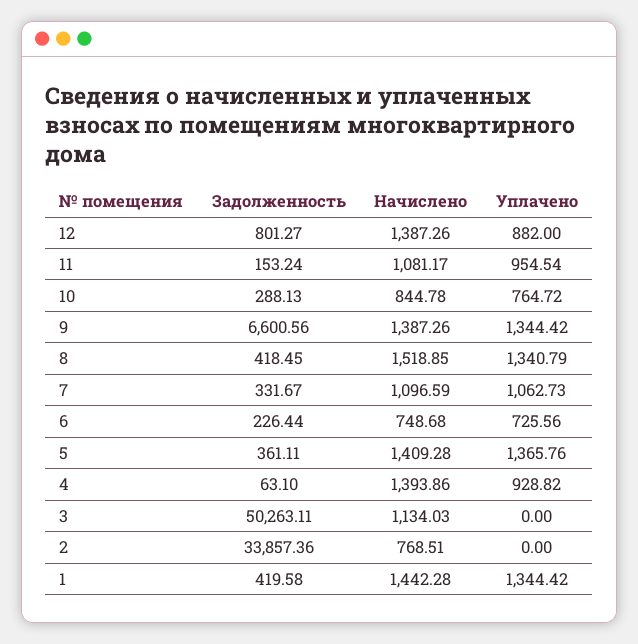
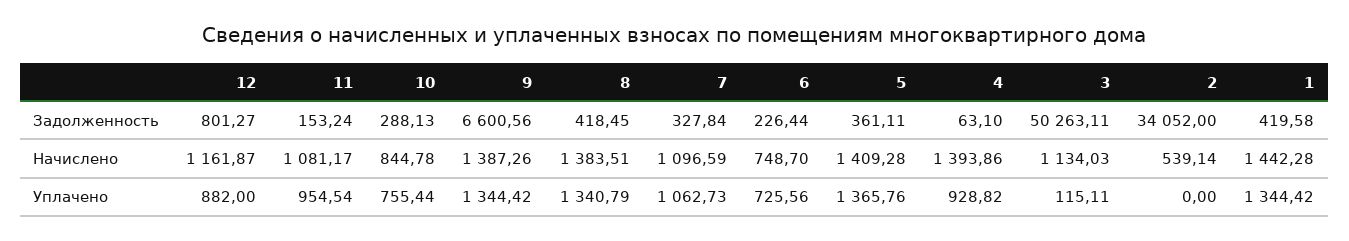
  {
    "Задолженность": {
      "12": 801.27,
      "11": 153.24,
      "10": 288.13,
      "9": 6600.56,
      "8": 418.45,
-     "7": 331.67,
+     "7": 327.84,
      "6": 226.44,
      "5": 361.11,
      "4": 63.1,
      "3": 50263.11,
-     "2": 33857.36,
+     "2": 34052,
      "1": 419.58
    },
    "Начислено": {
-     "12": 1387.26,
+     "12": 1161.87,
      "11": 1081.17,
      "10": 844.78,
      "9": 1387.26,
-     "8": 1518.85,
+     "8": 1383.51,
      "7": 1096.59,
-     "6": 748.68,
+     "6": 748.7,
      "5": 1409.28,
      "4": 1393.86,
      "3": 1134.03,
-     "2": 768.51,
+     "2": 539.14,
      "1": 1442.28
    },
    "Уплачено": {
      "12": 882,
      "11": 954.54,
-     "10": 764.72,
+     "10": 755.44,
      "9": 1344.42,
      "8": 1340.79,
      "7": 1062.73,
      "6": 725.56,
      "5": 1365.76,
      "4": 928.82,
-     "3": 0,
+     "3": 115.11,
      "2": 0,
      "1": 1344.42
    }
  }

